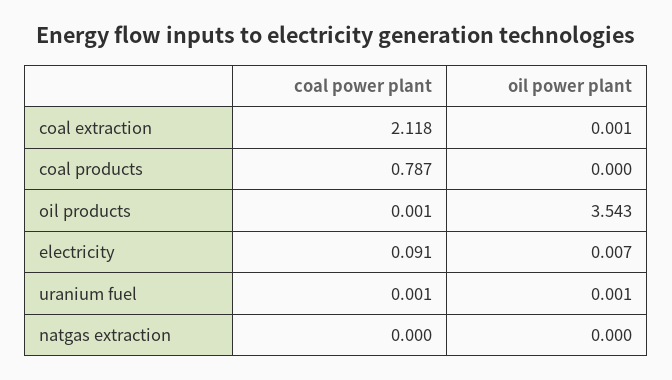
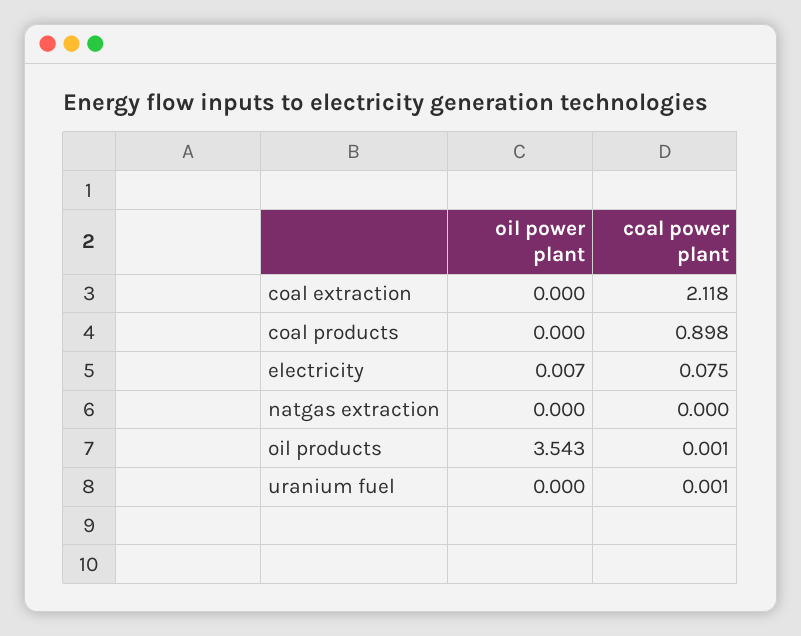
  {
    "coal power plant": {
      "coal extraction": 2.118,
-     "coal products": 0.787,
+     "coal products": 0.898,
      "oil products": 0.001,
-     "electricity": 0.091,
+     "electricity": 0.075,
      "uranium fuel": 0.001,
      "natgas extraction": 0
    },
    "oil power plant": {
-     "coal extraction": 0.001,
+     "coal extraction": 0,
      "coal products": 0,
      "oil products": 3.543,
      "electricity": 0.007,
-     "uranium fuel": 0.001,
+     "uranium fuel": 0,
      "natgas extraction": 0
    }
  }

